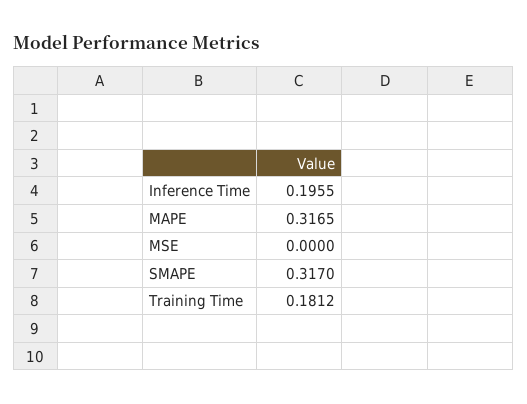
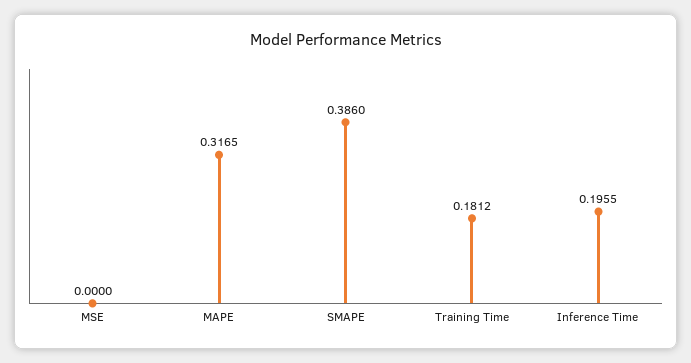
  {
    "Inference Time": 0.1955,
    "MAPE": 0.3165,
    "MSE": 0,
-   "SMAPE": 0.317,
+   "SMAPE": 0.386,
    "Training Time": 0.1812
  }

